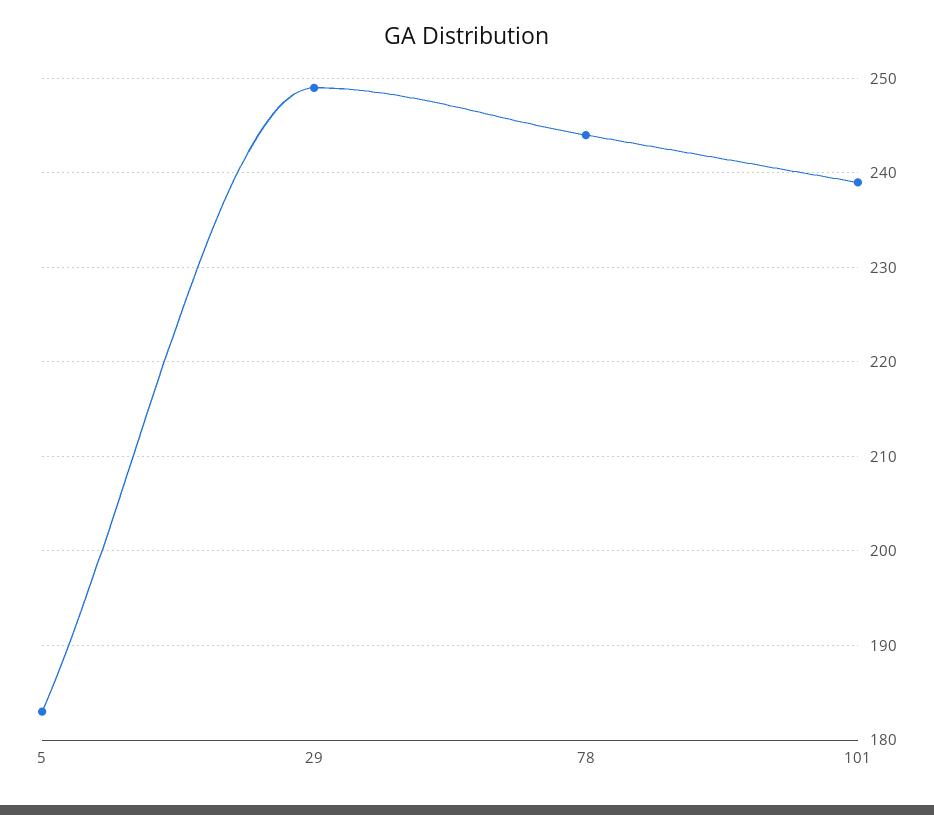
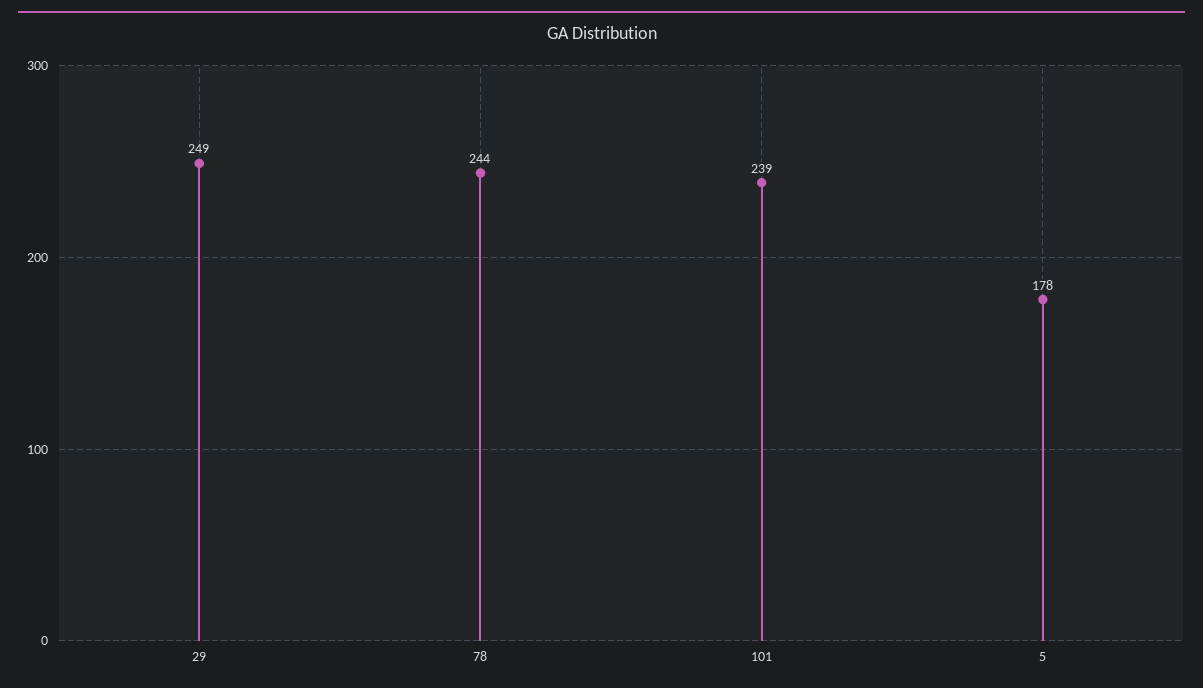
  {
-   "5": 183,
+   "5": 178,
    "29": 249,
    "78": 244,
    "101": 239
  }

